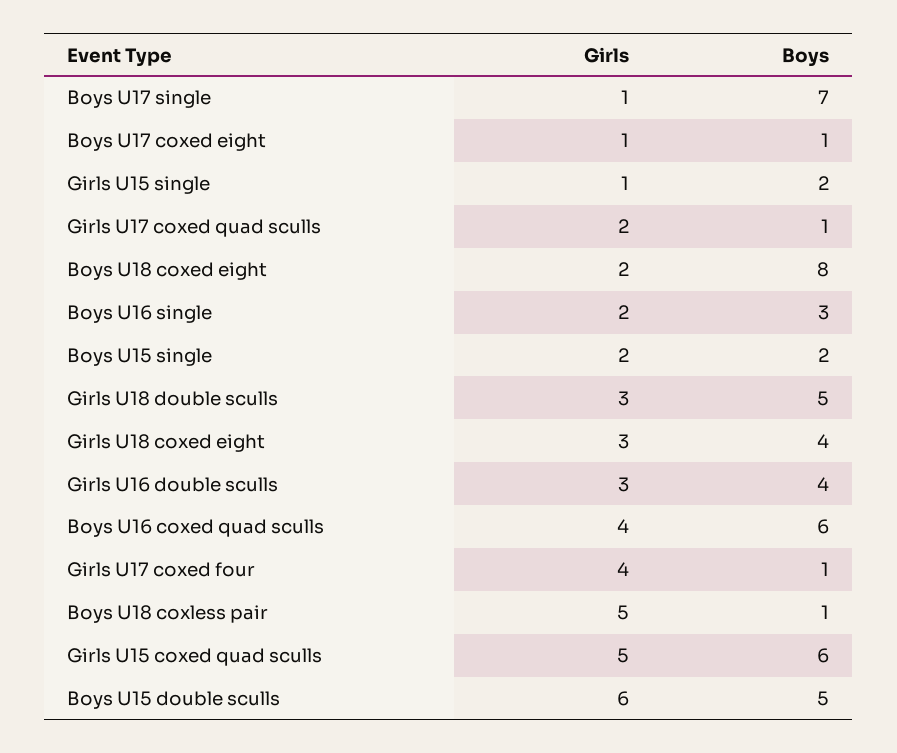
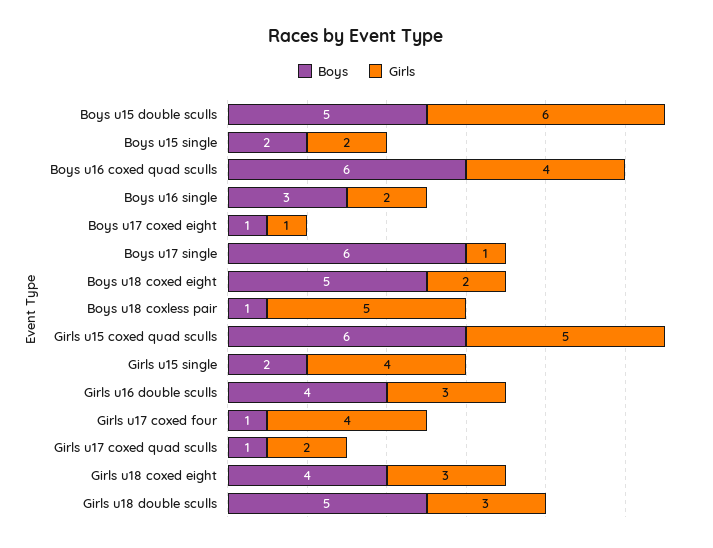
  {
    "Girls": {
      "Boys U17 single": 1,
      "Boys U17 coxed eight": 1,
-     "Girls U15 single": 1,
+     "Girls U15 single": 4,
      "Girls U17 coxed quad sculls": 2,
      "Boys U18 coxed eight": 2,
      "Boys U16 single": 2,
      "Boys U15 single": 2,
      "Girls U18 double sculls": 3,
      "Girls U18 coxed eight": 3,
      "Girls U16 double sculls": 3,
      "Boys U16 coxed quad sculls": 4,
      "Girls U17 coxed four": 4,
      "Boys U18 coxless pair": 5,
      "Girls U15 coxed quad sculls": 5,
      "Boys U15 double sculls": 6
    },
    "Boys": {
-     "Boys U17 single": 7,
+     "Boys U17 single": 6,
      "Boys U17 coxed eight": 1,
      "Girls U15 single": 2,
      "Girls U17 coxed quad sculls": 1,
-     "Boys U18 coxed eight": 8,
+     "Boys U18 coxed eight": 5,
      "Boys U16 single": 3,
      "Boys U15 single": 2,
      "Girls U18 double sculls": 5,
      "Girls U18 coxed eight": 4,
      "Girls U16 double sculls": 4,
      "Boys U16 coxed quad sculls": 6,
      "Girls U17 coxed four": 1,
      "Boys U18 coxless pair": 1,
      "Girls U15 coxed quad sculls": 6,
      "Boys U15 double sculls": 5
    }
  }

